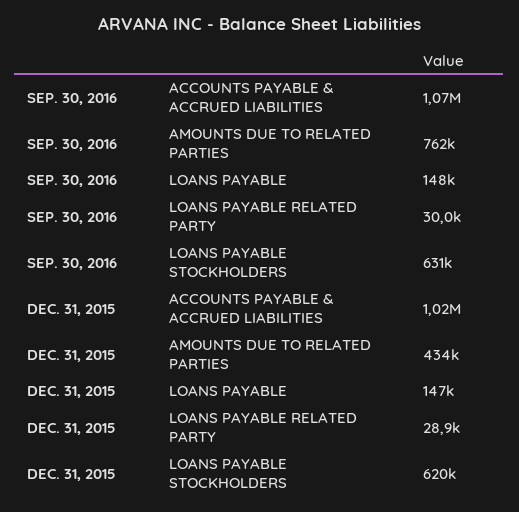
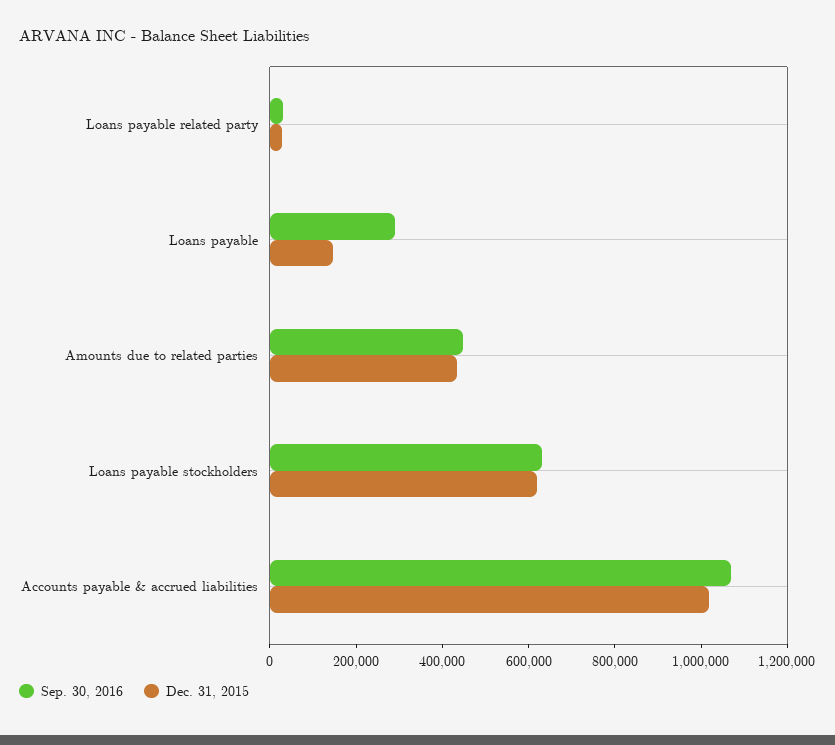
  {
    "SEP. 30, 2016": {
      "ACCOUNTS PAYABLE & ACCRUED LIABILITIES": 1070000,
-     "AMOUNTS DUE TO RELATED PARTIES": 762000,
+     "AMOUNTS DUE TO RELATED PARTIES": 450000,
-     "LOANS PAYABLE": 148000,
+     "LOANS PAYABLE": 300000,
      "LOANS PAYABLE RELATED PARTY": 30000,
      "LOANS PAYABLE STOCKHOLDERS": 631000
    },
    "DEC. 31, 2015": {
      "ACCOUNTS PAYABLE & ACCRUED LIABILITIES": 1020000,
      "AMOUNTS DUE TO RELATED PARTIES": 434000,
      "LOANS PAYABLE": 147000,
      "LOANS PAYABLE RELATED PARTY": 28900,
      "LOANS PAYABLE STOCKHOLDERS": 620000
    }
  }

